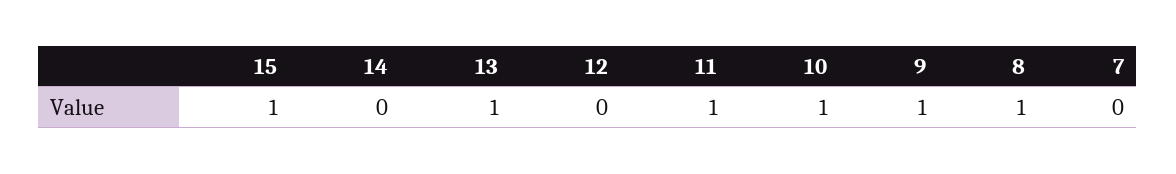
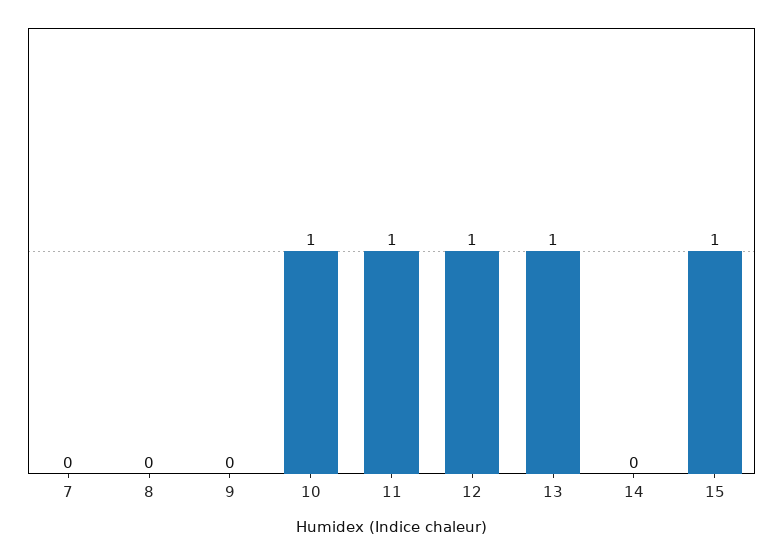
  {
    "15": 1,
    "14": 0,
    "13": 1,
-   "12": 0,
+   "12": 1,
    "11": 1,
    "10": 1,
-   "9": 1,
+   "9": 0,
-   "8": 1,
+   "8": 0,
    "7": 0
  }

